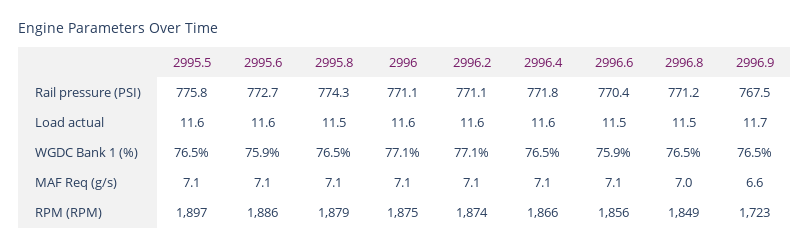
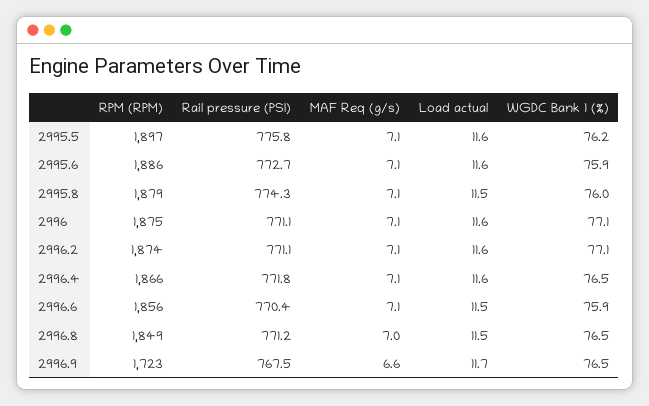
  {
    "2995.5": {
      "Rail pressure (PSI)": 775.8,
      "Load actual": 11.6,
-     "WGDC Bank 1 (%)": 76.5,
+     "WGDC Bank 1 (%)": 76.2,
      "MAF Req (g/s)": 7.1,
      "RPM (RPM)": 1897
    },
    "2995.6": {
      "Rail pressure (PSI)": 772.7,
      "Load actual": 11.6,
      "WGDC Bank 1 (%)": 75.9,
      "MAF Req (g/s)": 7.1,
      "RPM (RPM)": 1886
    },
    "2995.8": {
      "Rail pressure (PSI)": 774.3,
      "Load actual": 11.5,
-     "WGDC Bank 1 (%)": 76.5,
+     "WGDC Bank 1 (%)": 76,
      "MAF Req (g/s)": 7.1,
      "RPM (RPM)": 1879
    },
    "2996": {
      "Rail pressure (PSI)": 771.1,
      "Load actual": 11.6,
      "WGDC Bank 1 (%)": 77.1,
      "MAF Req (g/s)": 7.1,
      "RPM (RPM)": 1875
    },
    "2996.2": {
      "Rail pressure (PSI)": 771.1,
      "Load actual": 11.6,
      "WGDC Bank 1 (%)": 77.1,
      "MAF Req (g/s)": 7.1,
      "RPM (RPM)": 1874
    },
    "2996.4": {
      "Rail pressure (PSI)": 771.8,
      "Load actual": 11.6,
      "WGDC Bank 1 (%)": 76.5,
      "MAF Req (g/s)": 7.1,
      "RPM (RPM)": 1866
    },
    "2996.6": {
      "Rail pressure (PSI)": 770.4,
      "Load actual": 11.5,
      "WGDC Bank 1 (%)": 75.9,
      "MAF Req (g/s)": 7.1,
      "RPM (RPM)": 1856
    },
    "2996.8": {
      "Rail pressure (PSI)": 771.2,
      "Load actual": 11.5,
      "WGDC Bank 1 (%)": 76.5,
      "MAF Req (g/s)": 7,
      "RPM (RPM)": 1849
    },
    "2996.9": {
      "Rail pressure (PSI)": 767.5,
      "Load actual": 11.7,
      "WGDC Bank 1 (%)": 76.5,
      "MAF Req (g/s)": 6.6,
      "RPM (RPM)": 1723
    }
  }

